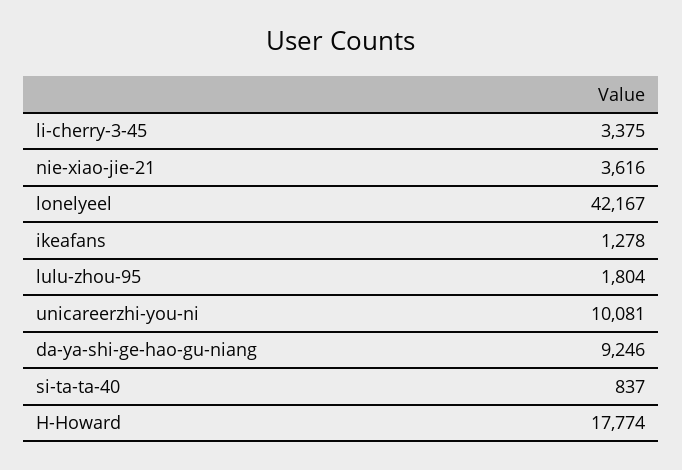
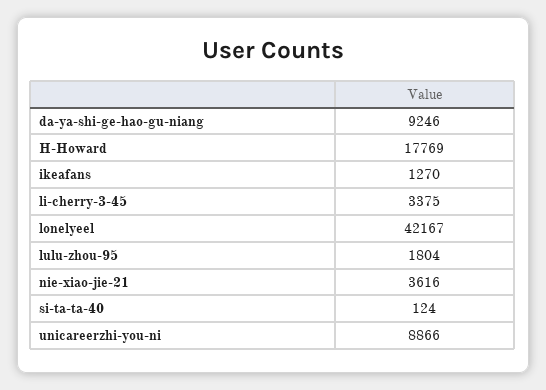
  {
    "li-cherry-3-45": 3375,
    "nie-xiao-jie-21": 3616,
    "lonelyeel": 42167,
-   "ikeafans": 1278,
+   "ikeafans": 1270,
    "lulu-zhou-95": 1804,
-   "unicareerzhi-you-ni": 10081,
+   "unicareerzhi-you-ni": 8866,
    "da-ya-shi-ge-hao-gu-niang": 9246,
-   "si-ta-ta-40": 837,
+   "si-ta-ta-40": 124,
-   "H-Howard": 17774
+   "H-Howard": 17769
  }

